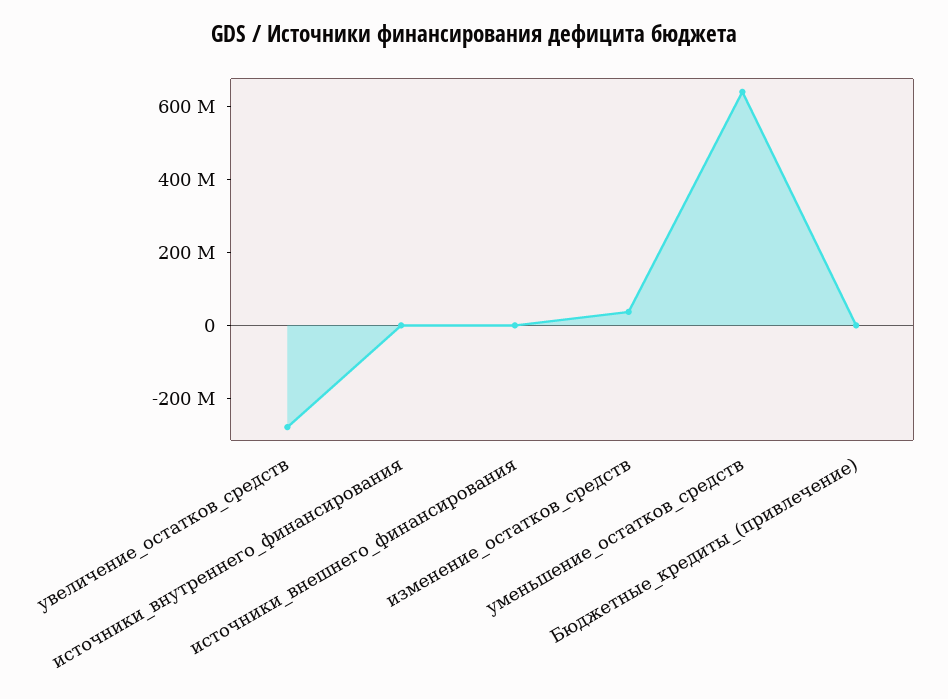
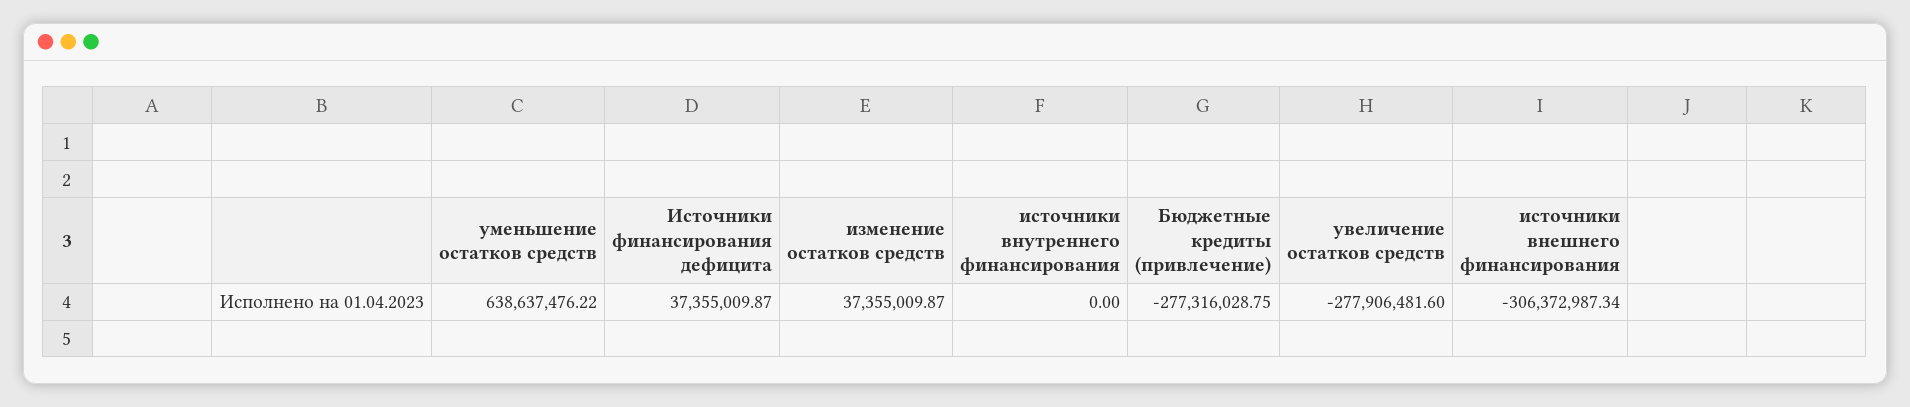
  {
    "увеличение_остатков_средств": -277906481.6,
    "источники_внутреннего_финансирования": 0,
-   "источники_внешнего_финансирования": 0,
+   "источники_внешнего_финансирования": -306372987.34,
    "изменение_остатков_средств": 37355009.87,
    "уменьшение_остатков_средств": 638637476.22,
-   "Бюджетные_кредиты_(привлечение)": 0
+   "Бюджетные_кредиты_(привлечение)": -277316028.75,
+   "Источники финансирования дефицита": 37355009.87
  }

